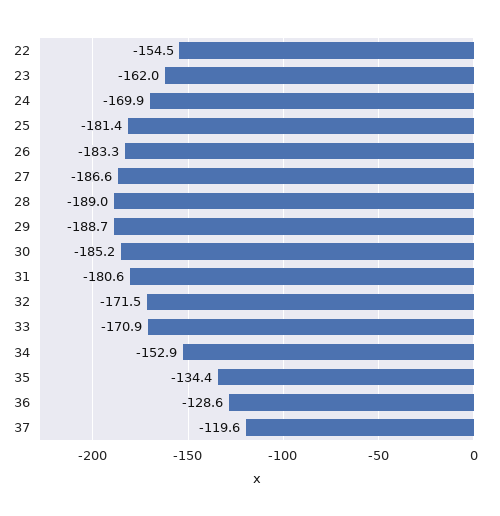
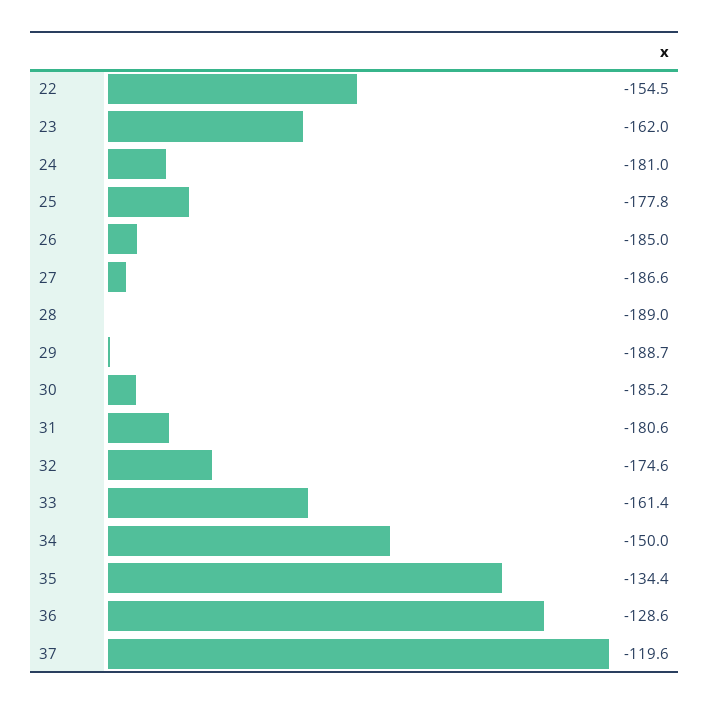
  {
    "22": -154.5,
    "23": -162,
-   "24": -169.9,
+   "24": -181,
-   "25": -181.4,
+   "25": -177.8,
-   "26": -183.3,
+   "26": -185,
    "27": -186.6,
    "28": -189,
    "29": -188.7,
    "30": -185.2,
    "31": -180.6,
-   "32": -171.5,
+   "32": -174.6,
-   "33": -170.9,
+   "33": -161.4,
-   "34": -152.9,
+   "34": -150,
    "35": -134.4,
    "36": -128.6,
    "37": -119.6
  }

